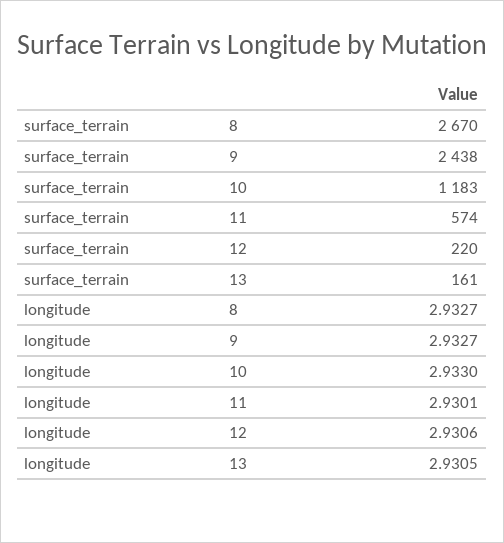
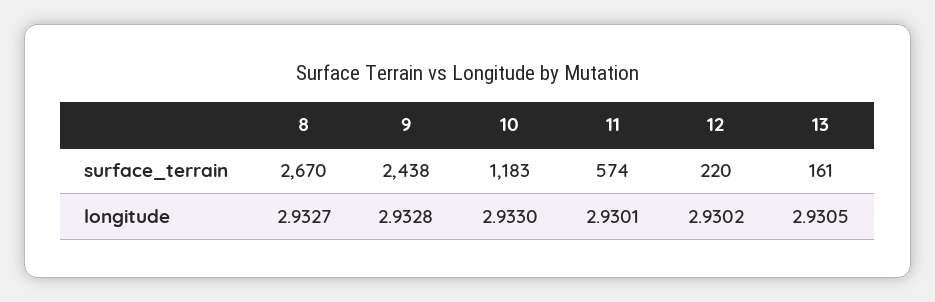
  {
    "surface_terrain": {
      "8": 2670,
      "9": 2438,
      "10": 1183,
      "11": 574,
      "12": 220,
      "13": 161
    },
    "longitude": {
      "8": 2.9327,
-     "9": 2.9327,
+     "9": 2.9328,
      "10": 2.933,
      "11": 2.9301,
-     "12": 2.9306,
+     "12": 2.9302,
      "13": 2.9305
    }
  }

